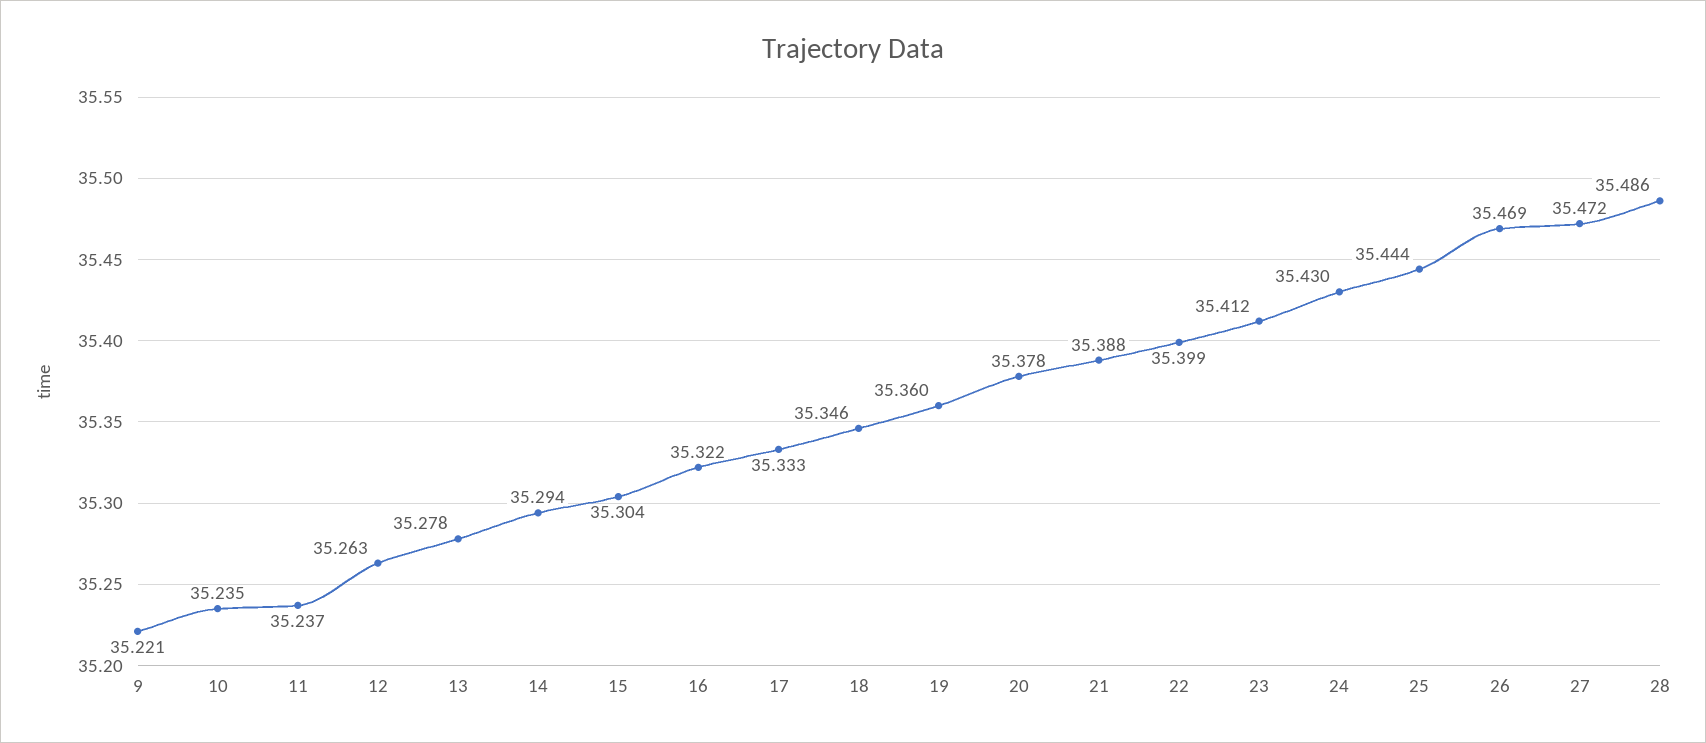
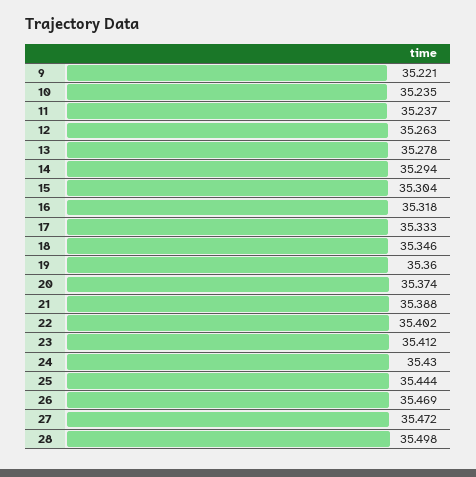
  {
    "9": 35.221,
    "10": 35.235,
    "11": 35.237,
    "12": 35.263,
    "13": 35.278,
    "14": 35.294,
    "15": 35.304,
-   "16": 35.322,
+   "16": 35.318,
    "17": 35.333,
    "18": 35.346,
    "19": 35.36,
-   "20": 35.378,
+   "20": 35.374,
    "21": 35.388,
-   "22": 35.399,
+   "22": 35.402,
    "23": 35.412,
    "24": 35.43,
    "25": 35.444,
    "26": 35.469,
    "27": 35.472,
-   "28": 35.486
+   "28": 35.498
  }

